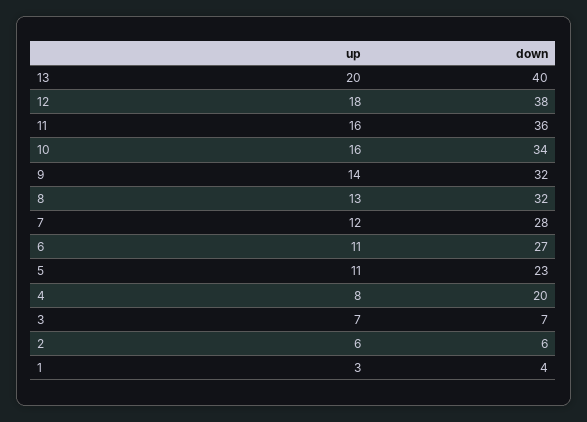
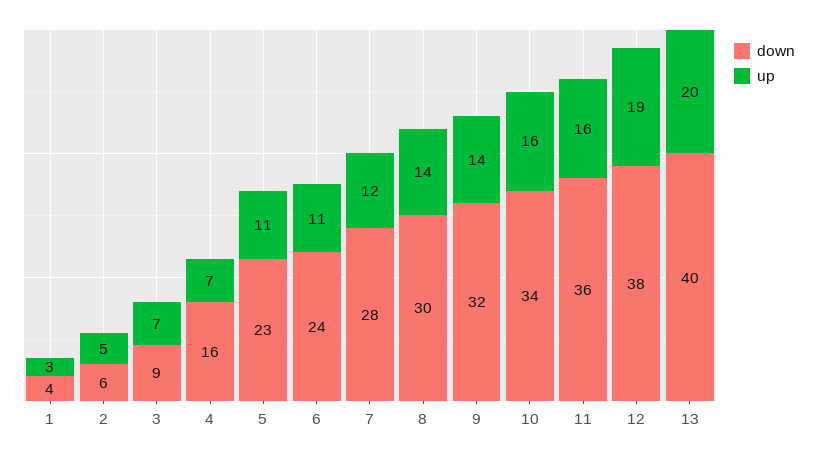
  {
    "up": {
      "13": 20,
-     "12": 18,
+     "12": 19,
      "11": 16,
      "10": 16,
      "9": 14,
-     "8": 13,
+     "8": 14,
      "7": 12,
      "6": 11,
      "5": 11,
-     "4": 8,
+     "4": 7,
      "3": 7,
-     "2": 6,
+     "2": 5,
      "1": 3
    },
    "down": {
      "13": 40,
      "12": 38,
      "11": 36,
      "10": 34,
      "9": 32,
-     "8": 32,
+     "8": 30,
      "7": 28,
-     "6": 27,
+     "6": 24,
      "5": 23,
-     "4": 20,
+     "4": 16,
-     "3": 7,
+     "3": 9,
      "2": 6,
      "1": 4
    }
  }

